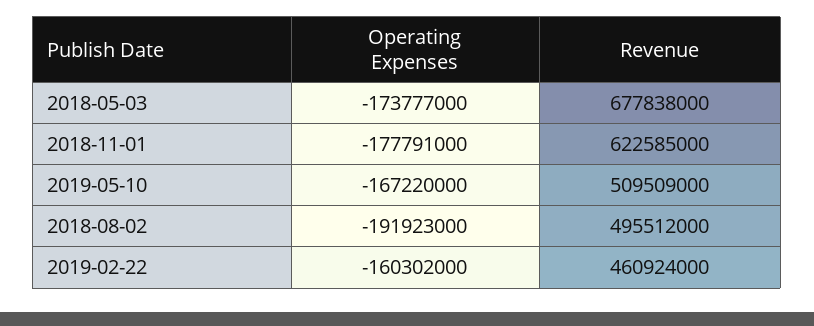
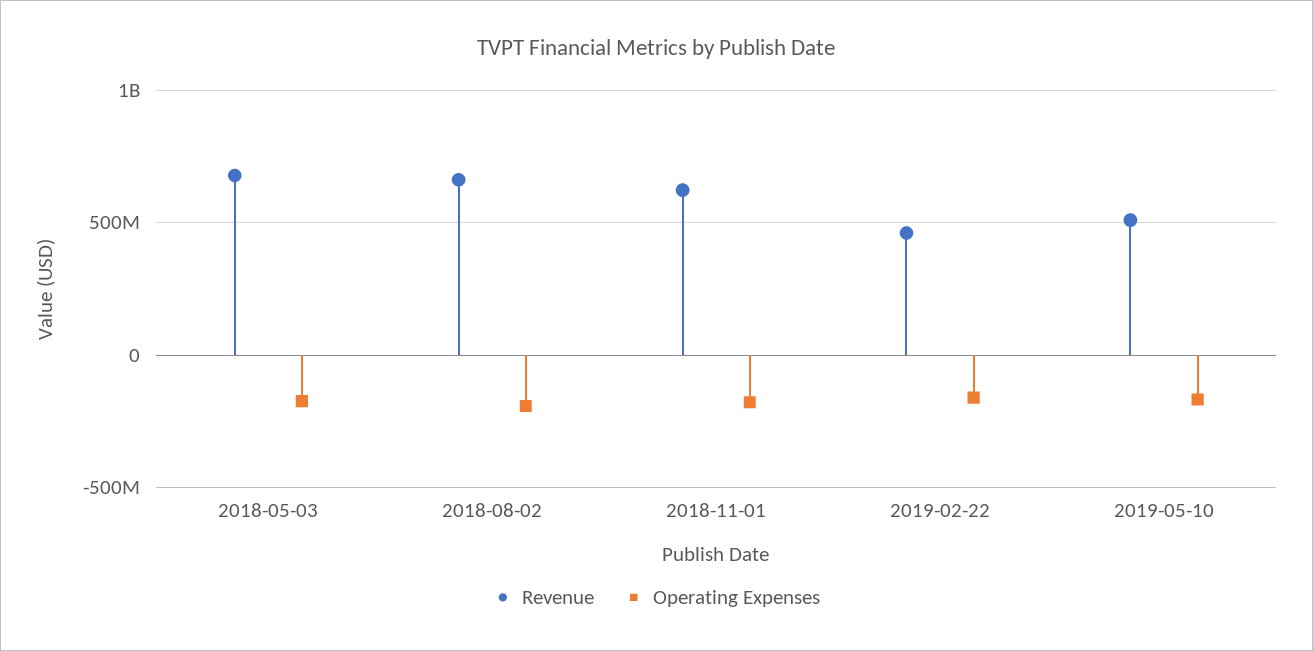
  {
    "Operating Expenses": {
      "2018-05-03": -173777000,
      "2018-11-01": -177791000,
      "2019-05-10": -167220000,
      "2018-08-02": -191923000,
      "2019-02-22": -160302000
    },
    "Revenue": {
      "2018-05-03": 677838000,
      "2018-11-01": 622585000,
      "2019-05-10": 509509000,
-     "2018-08-02": 495512000,
+     "2018-08-02": 650000000,
      "2019-02-22": 460924000
    }
  }

